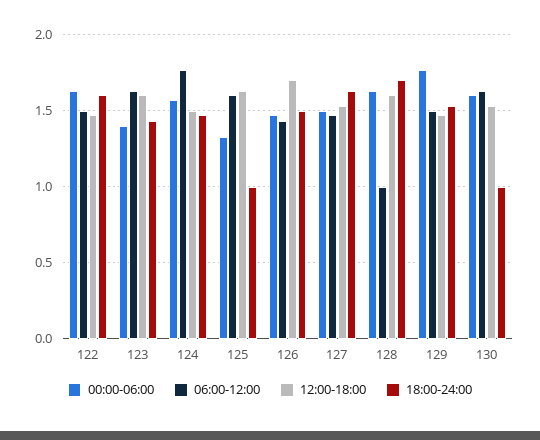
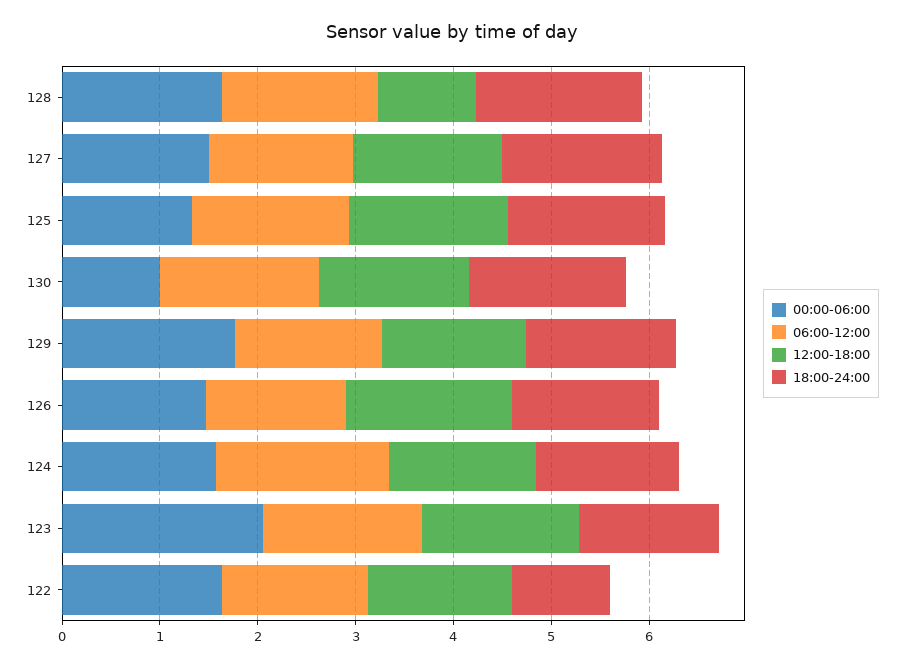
  {
    "00:00-06:00": {
      "122": 1.65,
-     "123": 1.4,
+     "123": 2,
      "124": 1.55,
      "125": 1.35,
      "126": 1.45,
      "127": 1.5,
      "128": 1.65,
      "129": 1.75,
-     "130": 1.6
+     "130": 1
    },
    "06:00-12:00": {
      "122": 1.5,
      "123": 1.65,
      "124": 1.75,
      "125": 1.6,
      "126": 1.45,
      "127": 1.45,
-     "128": 1,
+     "128": 1.6,
      "129": 1.5,
      "130": 1.65
    },
    "12:00-18:00": {
      "122": 1.45,
      "123": 1.6,
      "124": 1.5,
      "125": 1.65,
      "126": 1.7,
      "127": 1.55,
-     "128": 1.6,
+     "128": 1,
      "129": 1.45,
      "130": 1.55
    },
    "18:00-24:00": {
-     "122": 1.6,
+     "122": 1,
      "123": 1.45,
      "124": 1.45,
-     "125": 1,
+     "125": 1.6,
      "126": 1.5,
      "127": 1.65,
      "128": 1.7,
      "129": 1.55,
-     "130": 1
+     "130": 1.6
    }
  }

